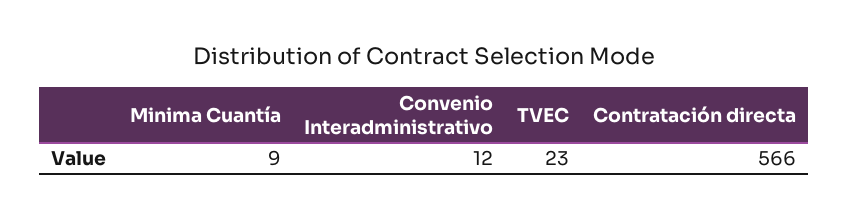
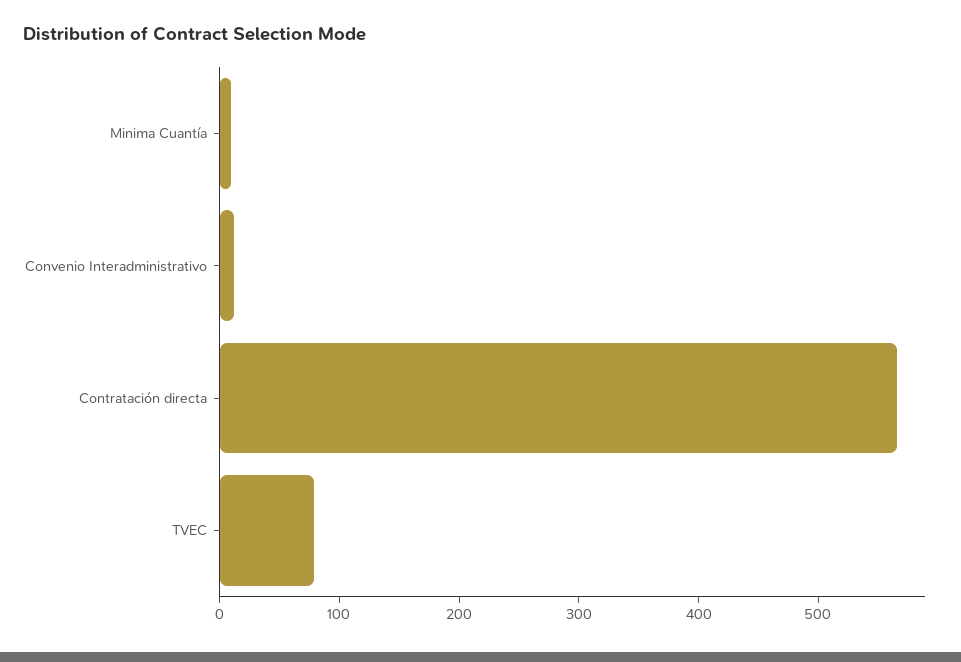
  {
    "Minima Cuantía": 9,
    "Convenio Interadministrativo": 12,
-   "TVEC": 23,
+   "TVEC": 80,
    "Contratación directa": 566
  }

